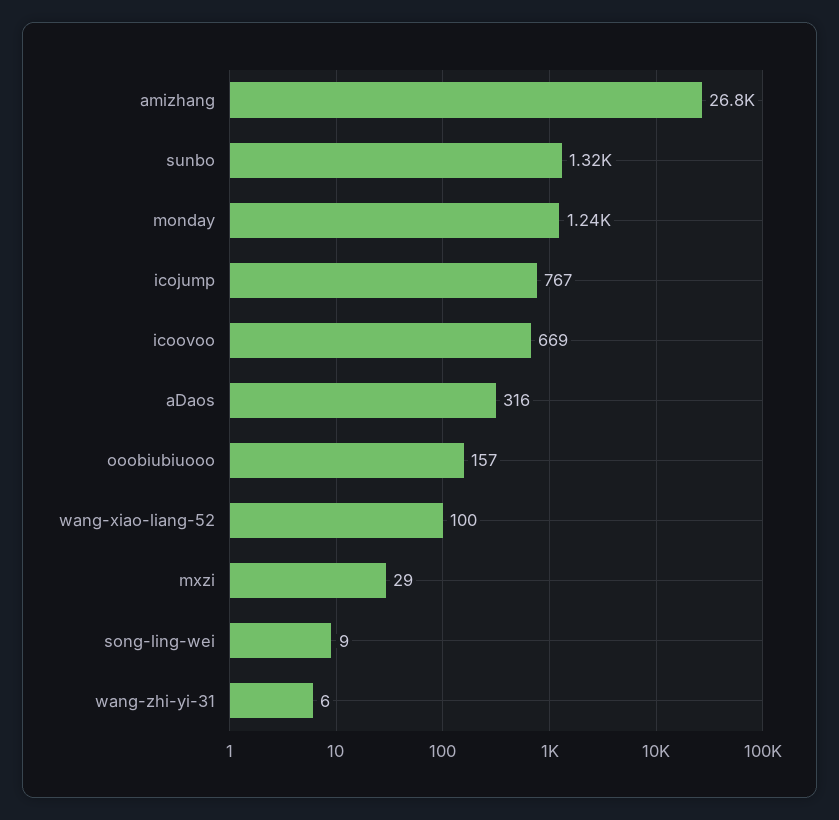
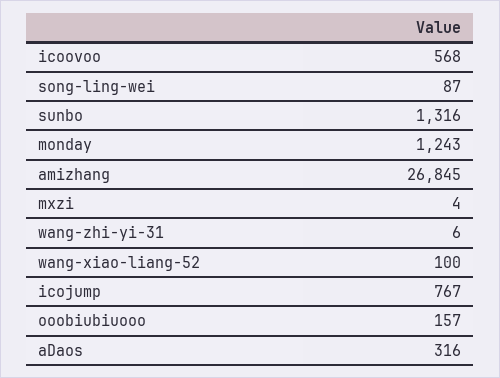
  {
    "amizhang": 26845,
    "sunbo": 1316,
    "monday": 1243,
    "icojump": 767,
-   "icoovoo": 669,
+   "icoovoo": 568,
    "aDaos": 316,
    "ooobiubiuooo": 157,
    "wang-xiao-liang-52": 100,
-   "mxzi": 29,
+   "mxzi": 4,
-   "song-ling-wei": 9,
+   "song-ling-wei": 87,
    "wang-zhi-yi-31": 6
  }

